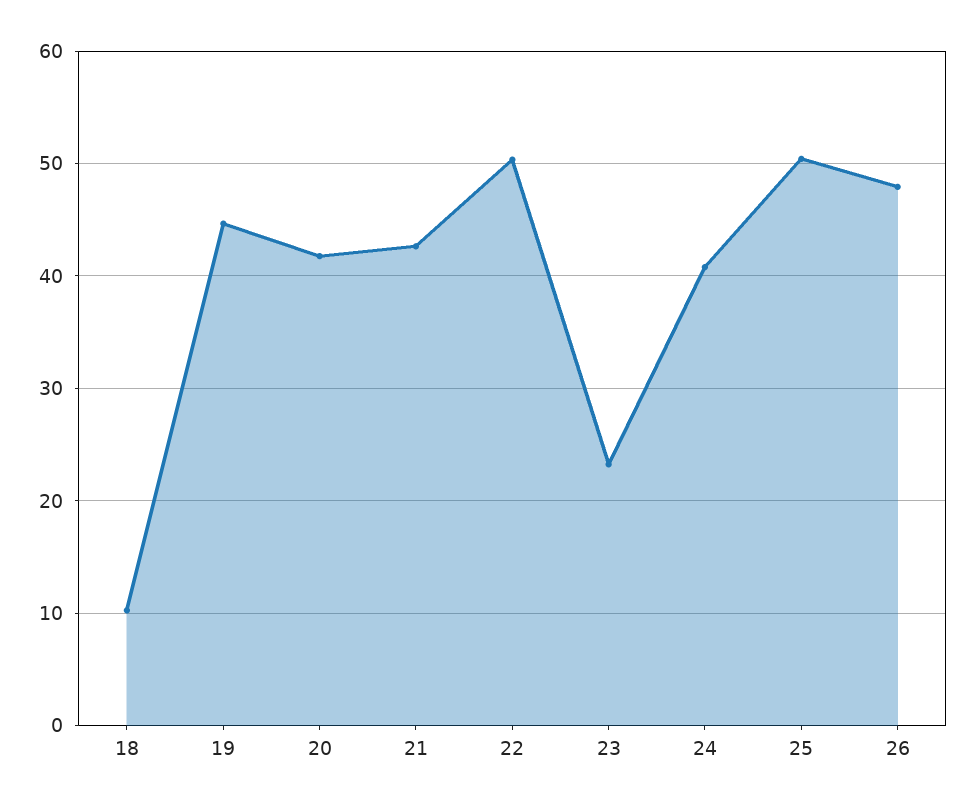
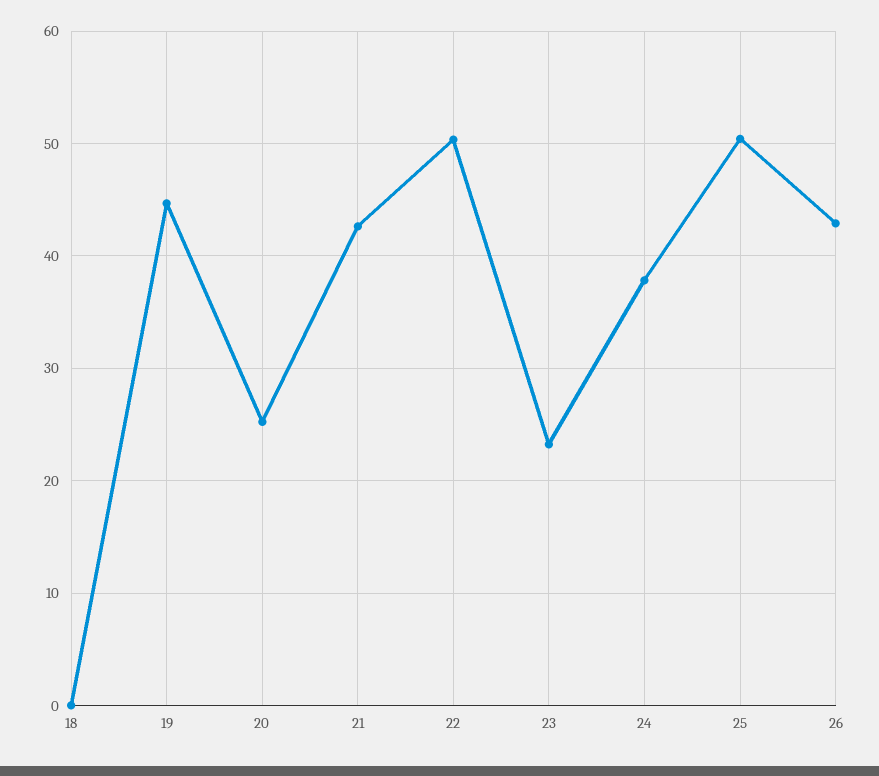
  {
-   "18": 10,
+   "18": 0,
    "19": 45,
-   "20": 42,
+   "20": 25,
    "21": 43,
    "22": 50,
    "23": 23,
-   "24": 41,
+   "24": 38,
    "25": 50,
-   "26": 48
+   "26": 43
  }

